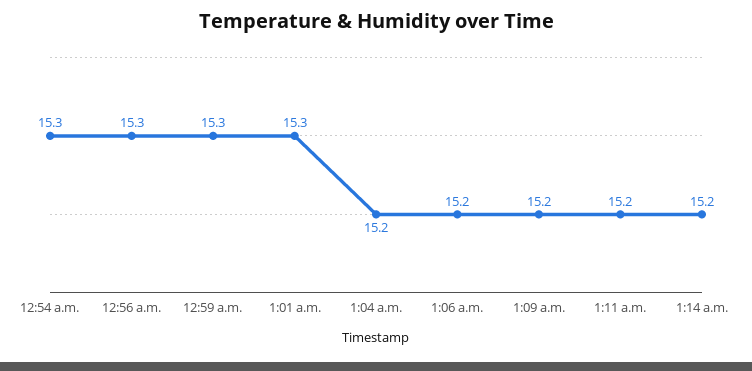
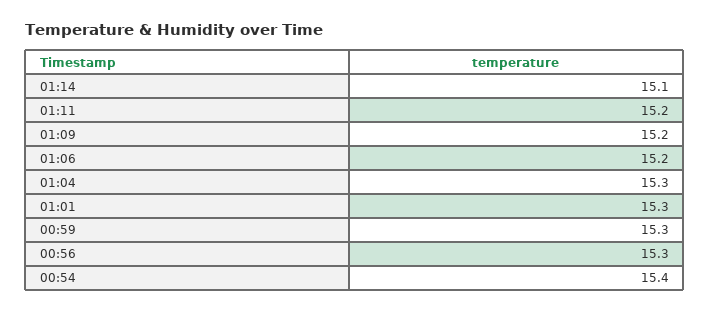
  {
-   "12:54 a.m.": 15.3,
+   "12:54 a.m.": 15.4,
    "12:56 a.m.": 15.3,
    "12:59 a.m.": 15.3,
    "1:01 a.m.": 15.3,
-   "1:04 a.m.": 15.2,
+   "1:04 a.m.": 15.3,
    "1:06 a.m.": 15.2,
    "1:09 a.m.": 15.2,
    "1:11 a.m.": 15.2,
-   "1:14 a.m.": 15.2
+   "1:14 a.m.": 15.1
  }

